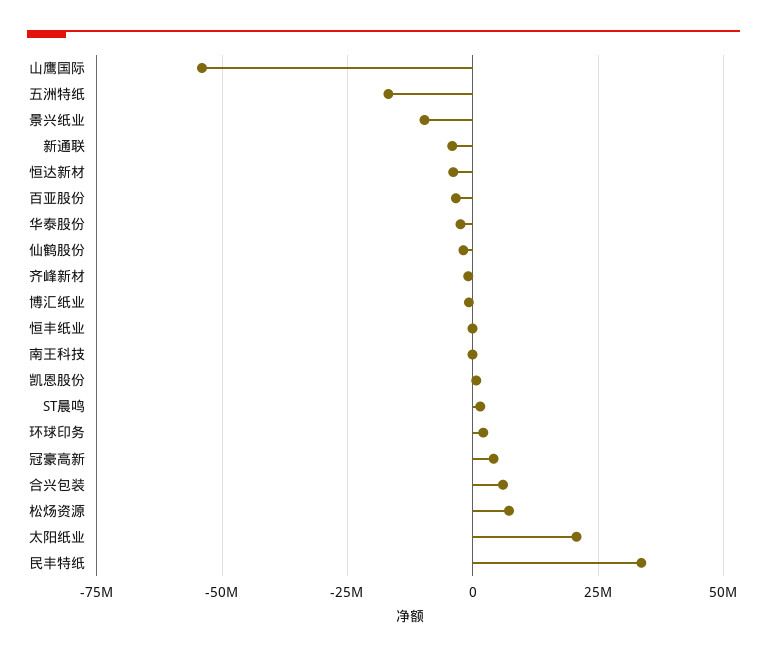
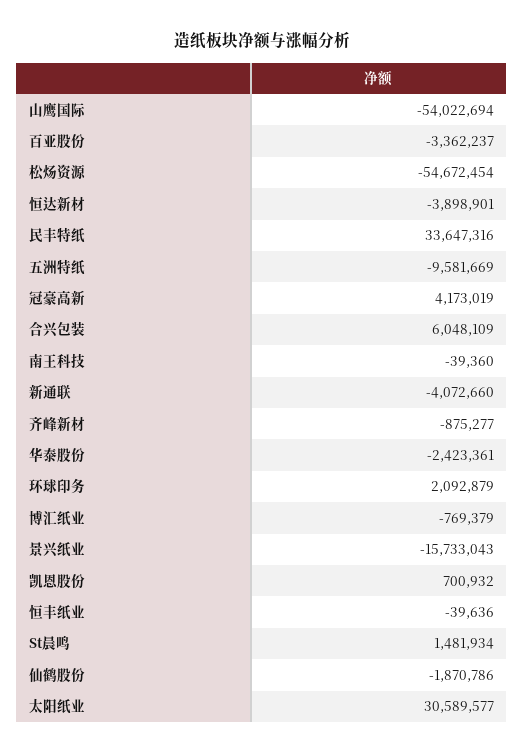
  {
    "山鹰国际": -54022694,
-   "五洲特纸": -17500000,
+   "五洲特纸": -9581669,
-   "景兴纸业": -10000000,
+   "景兴纸业": -15733043,
    "新通联": -4072660,
    "恒达新材": -3898901,
    "百亚股份": -3362237,
    "华泰股份": -2423361,
    "仙鹤股份": -1870786,
    "齐峰新材": -875277,
    "博汇纸业": -769379,
    "恒丰纸业": -39636,
    "南王科技": -39360,
    "凯恩股份": 700932,
    "ST晨鸣": 1481934,
    "环球印务": 2092879,
    "冠豪高新": 4173019,
    "合兴包装": 6048109,
-   "松炀资源": 7500000,
+   "松炀资源": -54672454,
-   "太阳纸业": 20000000,
+   "太阳纸业": 30589577,
    "民丰特纸": 33647316
  }

